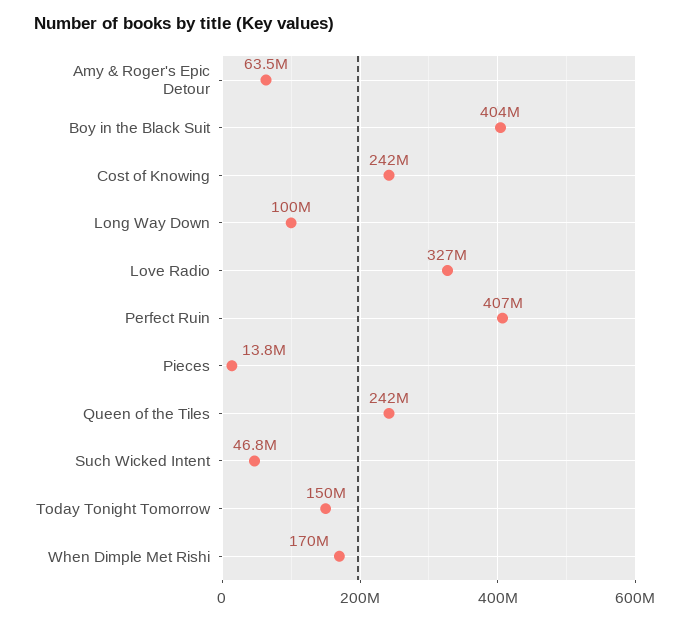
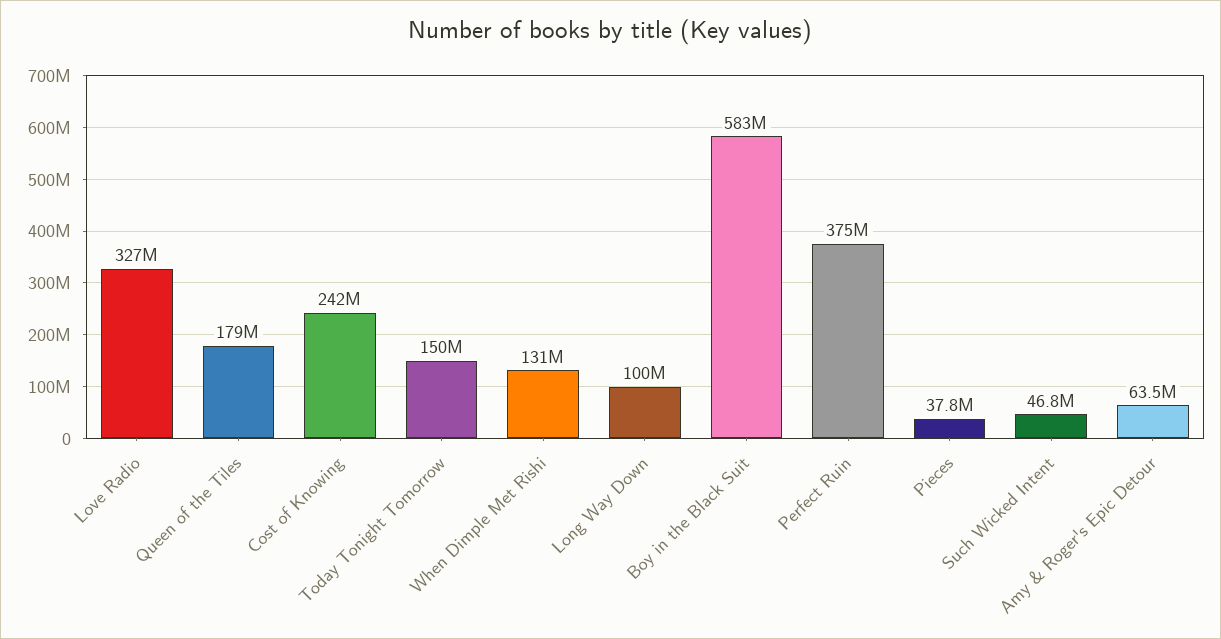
  {
    "Amy & Roger's Epic Detour": 63500000,
-   "Boy in the Black Suit": 404000000,
+   "Boy in the Black Suit": 583000000,
    "Cost of Knowing": 242000000,
    "Long Way Down": 100000000,
    "Love Radio": 327000000,
-   "Perfect Ruin": 407000000,
+   "Perfect Ruin": 375000000,
-   "Pieces": 13800000,
+   "Pieces": 37800000,
-   "Queen of the Tiles": 242000000,
+   "Queen of the Tiles": 179000000,
    "Such Wicked Intent": 46800000,
    "Today Tonight Tomorrow": 150000000,
-   "When Dimple Met Rishi": 170000000
+   "When Dimple Met Rishi": 131000000
  }

